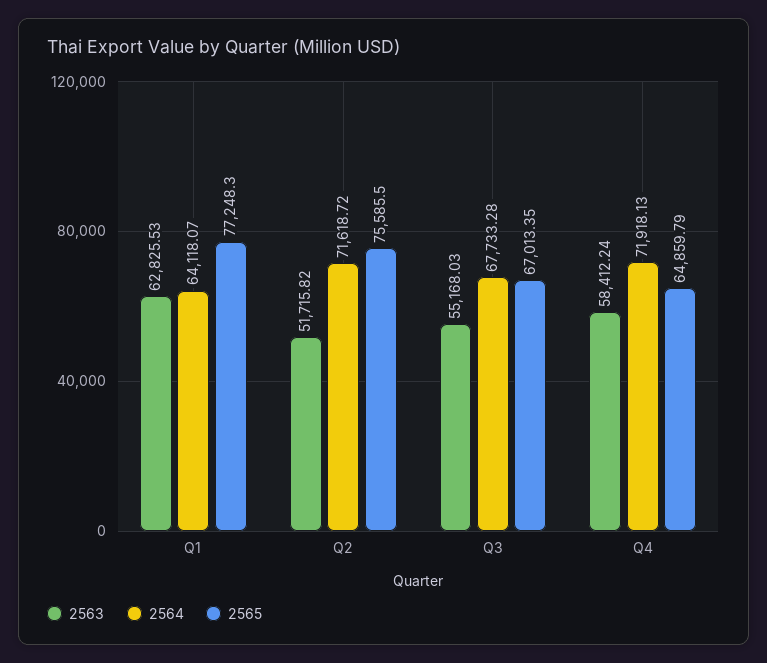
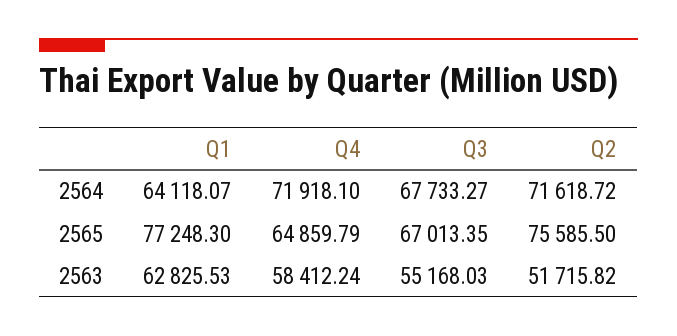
  {
    "2563": {
      "Q1": 62825.53,
      "Q2": 51715.82,
      "Q3": 55168.03,
      "Q4": 58412.24
    },
    "2564": {
      "Q1": 64118.07,
      "Q2": 71618.72,
-     "Q3": 67733.28,
+     "Q3": 67733.27,
-     "Q4": 71918.13
+     "Q4": 71918.1
    },
    "2565": {
      "Q1": 77248.3,
      "Q2": 75585.5,
      "Q3": 67013.35,
      "Q4": 64859.79
    }
  }

